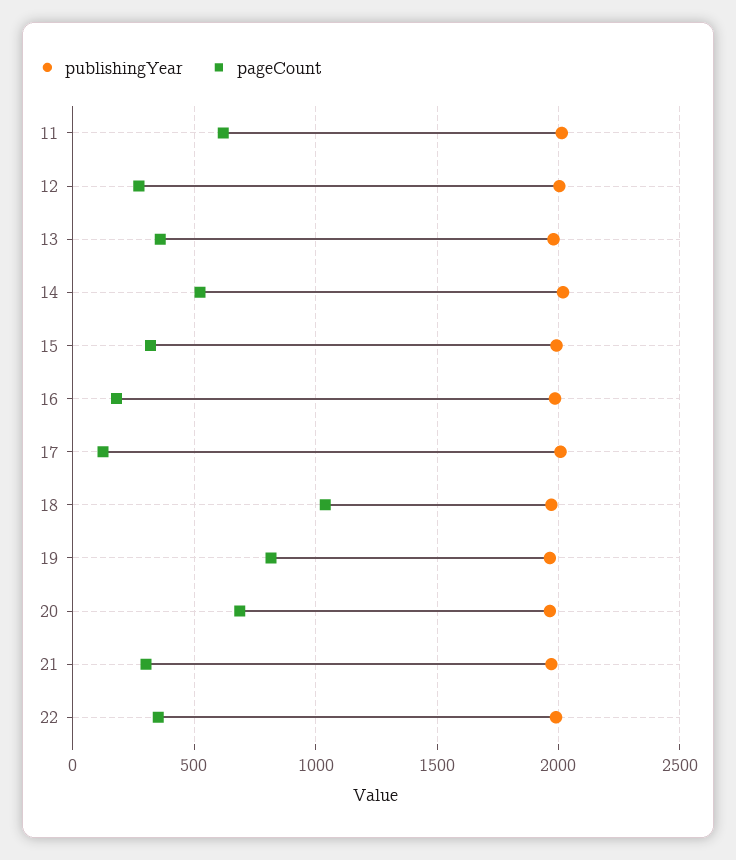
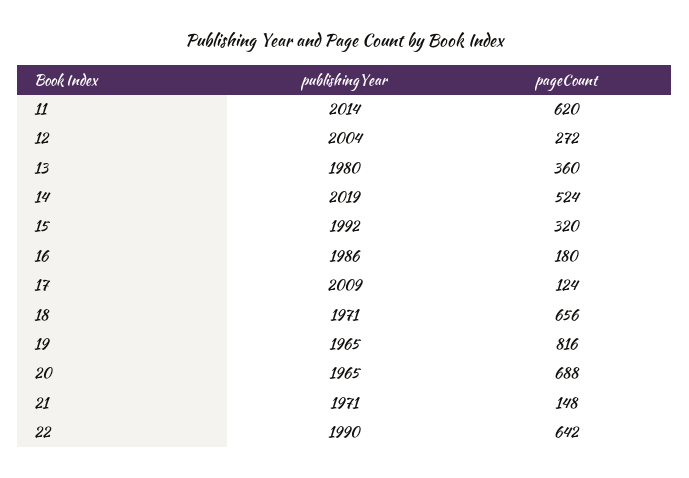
  {
    "publishingYear": {
      "11": 2014,
      "12": 2004,
      "13": 1980,
      "14": 2019,
      "15": 1992,
      "16": 1986,
      "17": 2009,
      "18": 1971,
      "19": 1965,
      "20": 1965,
      "21": 1971,
      "22": 1990
    },
    "pageCount": {
      "11": 620,
      "12": 272,
      "13": 360,
      "14": 524,
      "15": 320,
      "16": 180,
      "17": 124,
-     "18": 1050,
+     "18": 656,
      "19": 816,
      "20": 688,
-     "21": 300,
+     "21": 148,
-     "22": 350
+     "22": 642
    }
  }

